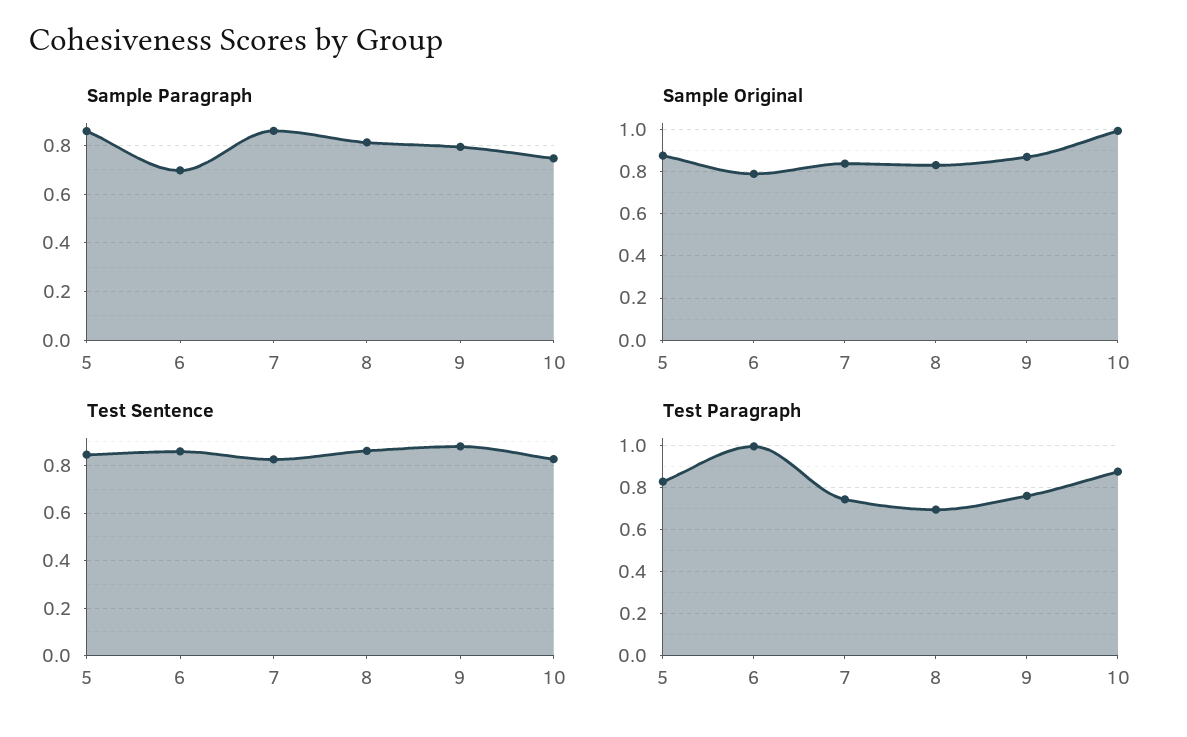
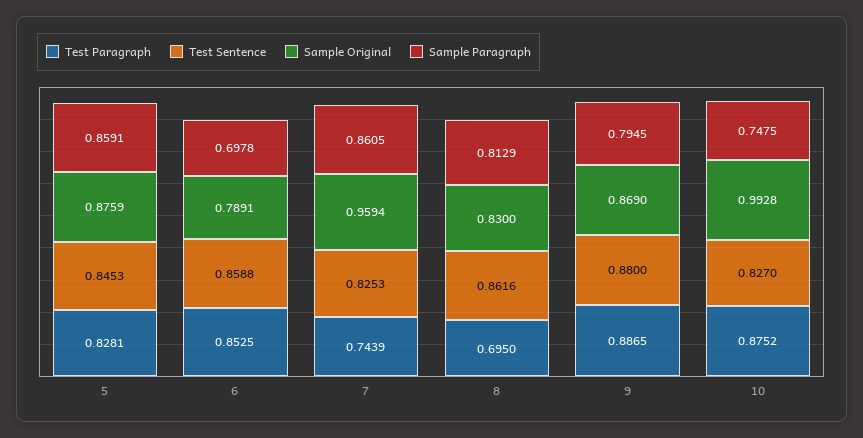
  {
    "Sample Paragraph": {
      "5": 0.8591,
      "6": 0.6978,
      "7": 0.8605,
      "8": 0.8129,
      "9": 0.7945,
      "10": 0.7475
    },
    "Sample Original": {
      "5": 0.8759,
      "6": 0.7891,
-     "7": 0.85,
+     "7": 0.9594,
      "8": 0.83,
      "9": 0.869,
      "10": 0.9928
    },
    "Test Sentence": {
      "5": 0.8453,
      "6": 0.8588,
      "7": 0.8253,
      "8": 0.8616,
      "9": 0.88,
      "10": 0.827
    },
    "Test Paragraph": {
      "5": 0.8281,
-     "6": 1,
+     "6": 0.8525,
      "7": 0.7439,
      "8": 0.695,
-     "9": 0.75,
+     "9": 0.8865,
      "10": 0.8752
    }
  }

